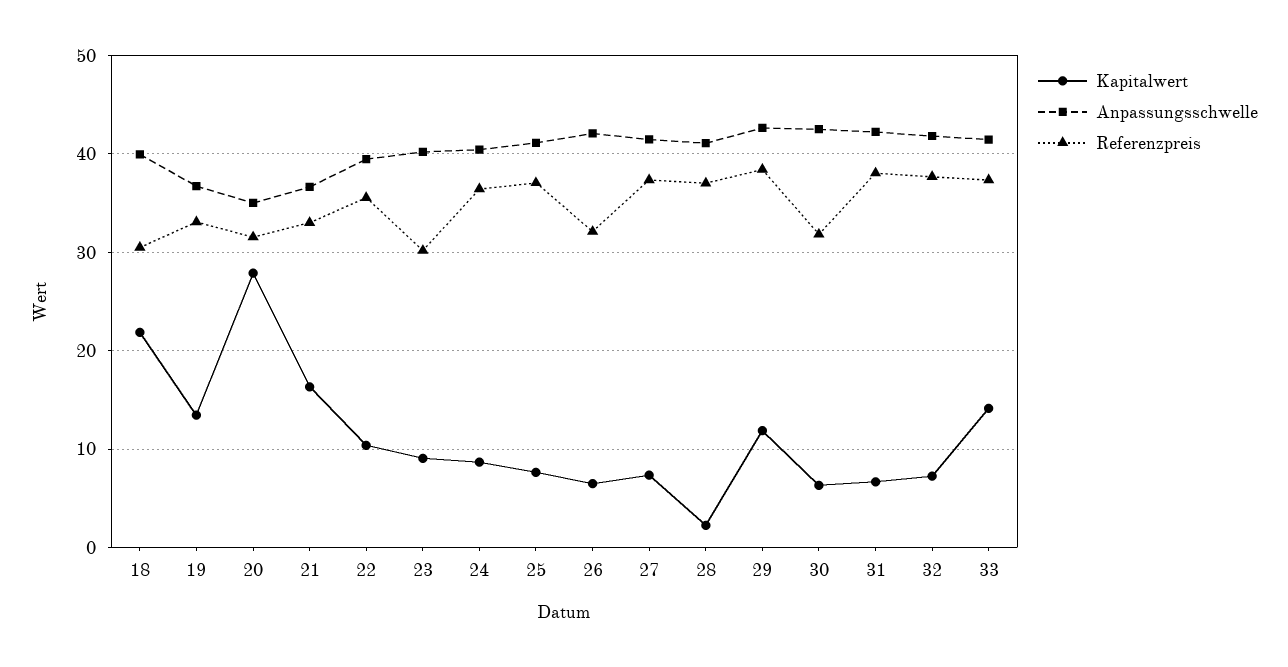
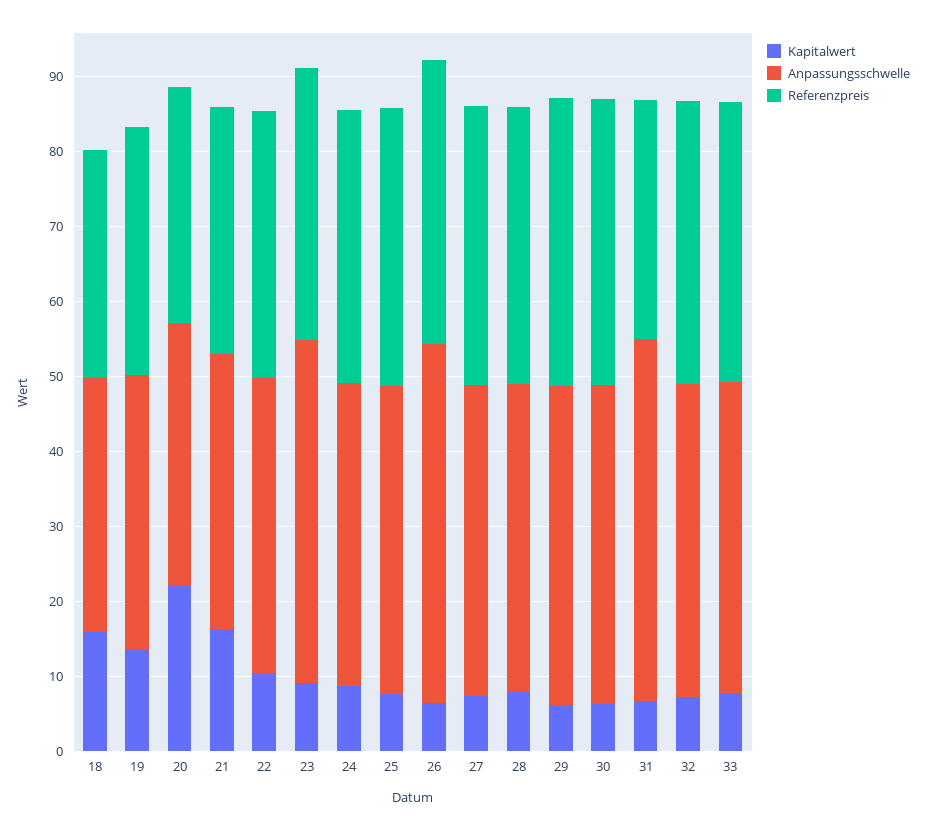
  {
    "Kapitalwert": {
-     "18": 22,
+     "18": 16,
      "19": 13,
-     "20": 28,
+     "20": 22,
      "21": 16,
      "22": 10,
      "23": 9,
      "24": 9,
      "25": 8,
      "26": 6,
      "27": 7,
-     "28": 2,
+     "28": 8,
-     "29": 12,
+     "29": 6,
      "30": 6,
      "31": 7,
      "32": 7,
-     "33": 14
+     "33": 8
    },
    "Anpassungsschwelle": {
-     "18": 40,
+     "18": 34,
      "19": 37,
      "20": 35,
      "21": 37,
      "22": 39,
-     "23": 40,
+     "23": 46,
      "24": 40,
      "25": 41,
-     "26": 42,
+     "26": 48,
      "27": 41,
      "28": 41,
      "29": 43,
      "30": 42,
-     "31": 42,
+     "31": 48,
      "32": 42,
      "33": 41
    },
    "Referenzpreis": {
      "18": 30,
      "19": 33,
      "20": 32,
      "21": 33,
      "22": 36,
-     "23": 30,
+     "23": 36,
      "24": 36,
      "25": 37,
-     "26": 32,
+     "26": 38,
      "27": 37,
      "28": 37,
      "29": 38,
-     "30": 32,
+     "30": 38,
-     "31": 38,
+     "31": 32,
      "32": 38,
      "33": 37
    }
  }

